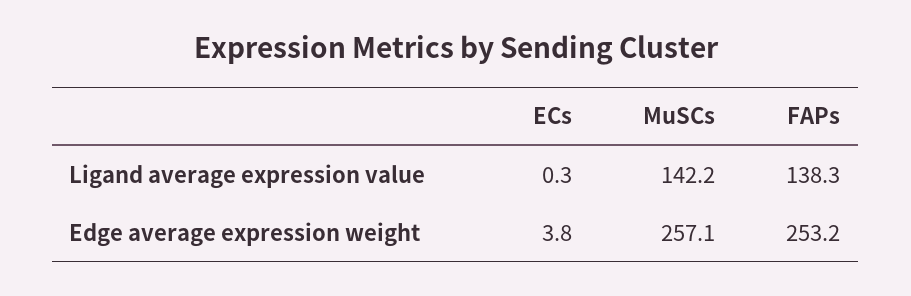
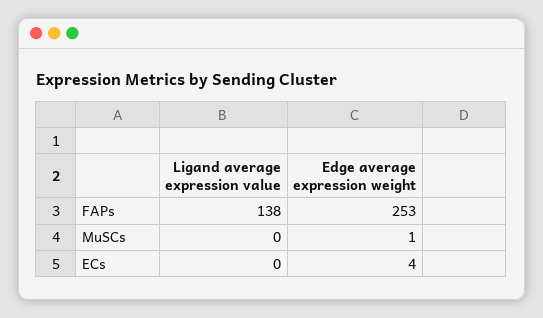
  {
    "ECs": {
      "Ligand average expression value": 0.3,
      "Edge average expression weight": 3.8
    },
    "MuSCs": {
-     "Ligand average expression value": 142.2,
+     "Ligand average expression value": 0,
-     "Edge average expression weight": 257.1
+     "Edge average expression weight": 1
    },
    "FAPs": {
      "Ligand average expression value": 138.3,
      "Edge average expression weight": 253.2
    }
  }

